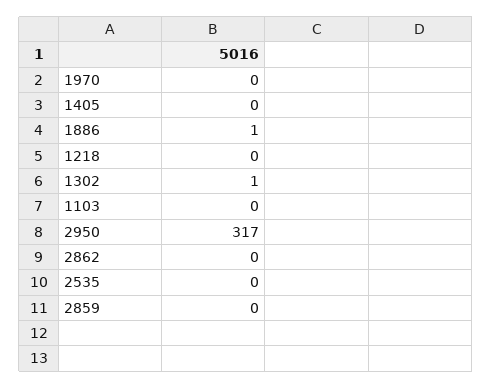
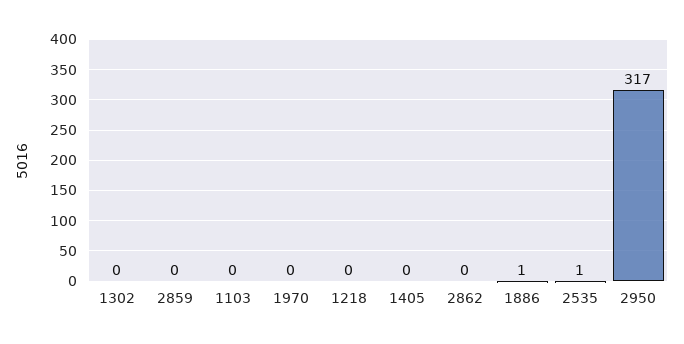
  {
    "1970": 0,
    "1405": 0,
    "1886": 1,
    "1218": 0,
-   "1302": 1,
+   "1302": 0,
    "1103": 0,
    "2950": 317,
    "2862": 0,
-   "2535": 0,
+   "2535": 1,
    "2859": 0
  }

